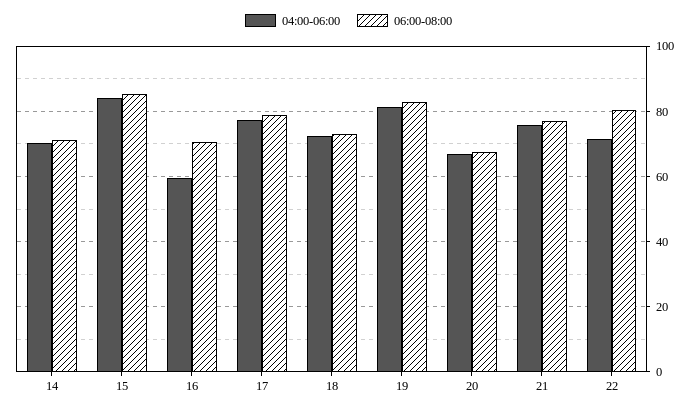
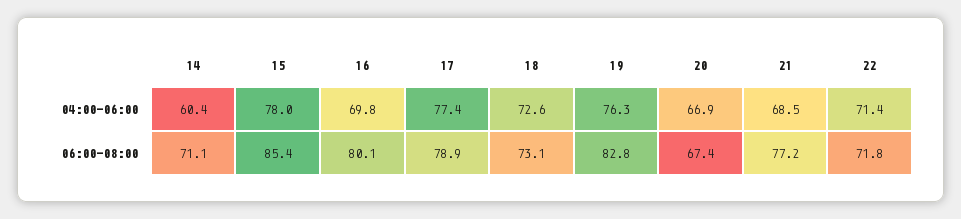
  {
    "04:00-06:00": {
-     "14": 70,
+     "14": 60.4,
-     "15": 84,
+     "15": 78,
-     "16": 60,
+     "16": 69.8,
      "17": 77.4,
      "18": 72.6,
-     "19": 82,
+     "19": 76.3,
      "20": 66.9,
-     "21": 76,
+     "21": 68.5,
      "22": 71.4
    },
    "06:00-08:00": {
      "14": 71.1,
      "15": 85.4,
-     "16": 70,
+     "16": 80.1,
      "17": 78.9,
      "18": 73.1,
      "19": 82.8,
      "20": 67.4,
      "21": 77.2,
-     "22": 80
+     "22": 71.8
    }
  }

